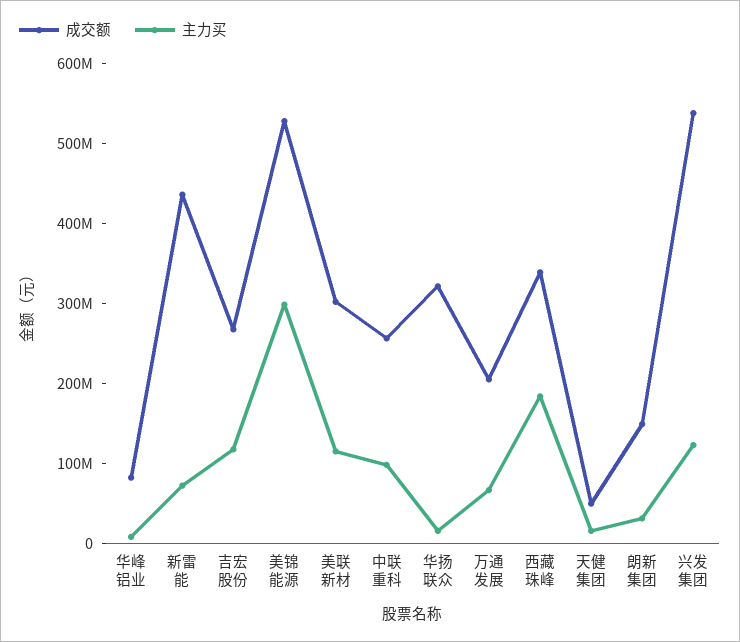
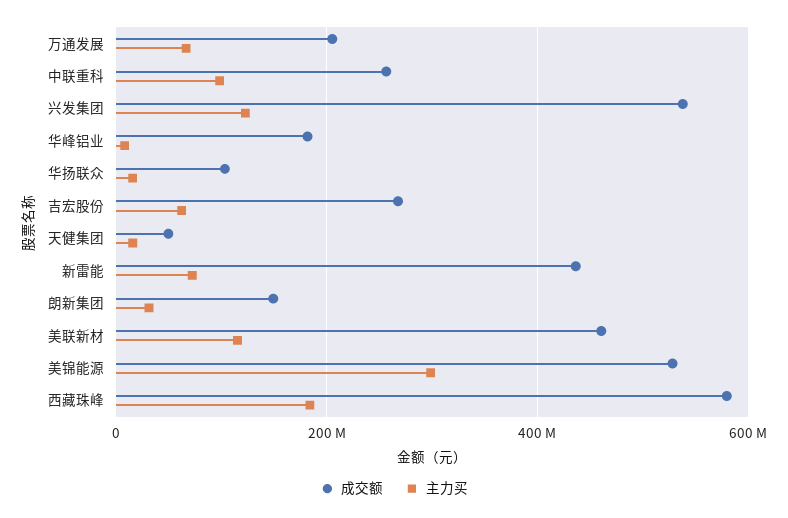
  {
    "成交额": {
-     "华峰铝业": 80000000,
+     "华峰铝业": 180000000,
      "新雷能": 440000000,
      "吉宏股份": 260000000,
      "美锦能源": 520000000,
-     "美联新材": 300000000,
+     "美联新材": 460000000,
      "中联重科": 260000000,
-     "华扬联众": 320000000,
+     "华扬联众": 100000000,
      "万通发展": 200000000,
-     "西藏珠峰": 340000000,
+     "西藏珠峰": 580000000,
      "天健集团": 40000000,
      "朗新集团": 140000000,
      "兴发集团": 540000000
    },
    "主力买": {
      "华峰铝业": 0,
      "新雷能": 80000000,
-     "吉宏股份": 120000000,
+     "吉宏股份": 60000000,
      "美锦能源": 300000000,
      "美联新材": 120000000,
      "中联重科": 100000000,
      "华扬联众": 20000000,
      "万通发展": 60000000,
      "西藏珠峰": 180000000,
      "天健集团": 20000000,
      "朗新集团": 40000000,
      "兴发集团": 120000000
    }
  }

